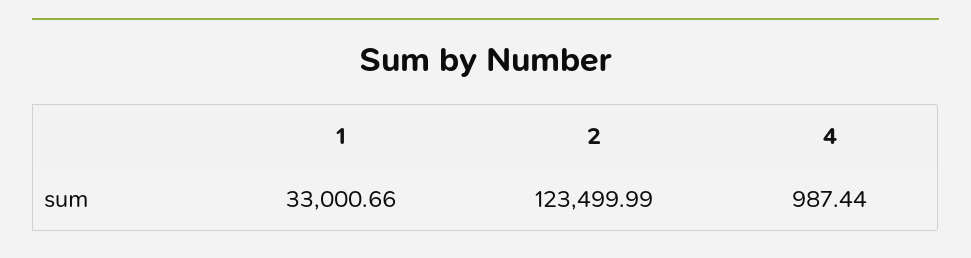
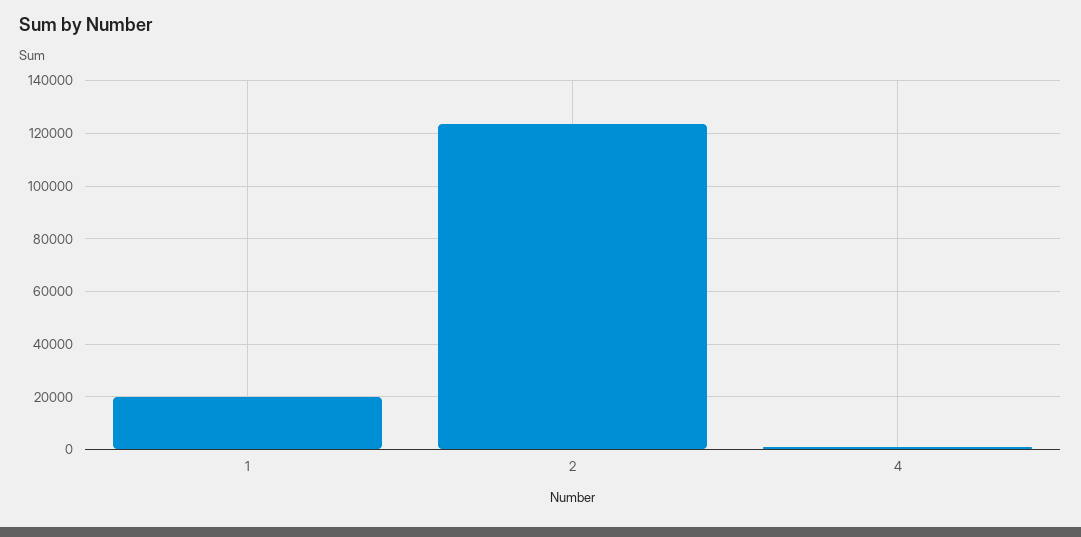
  {
-   "1": 33000.66,
+   "1": 20000,
    "2": 123499.99,
    "4": 987.44
  }

